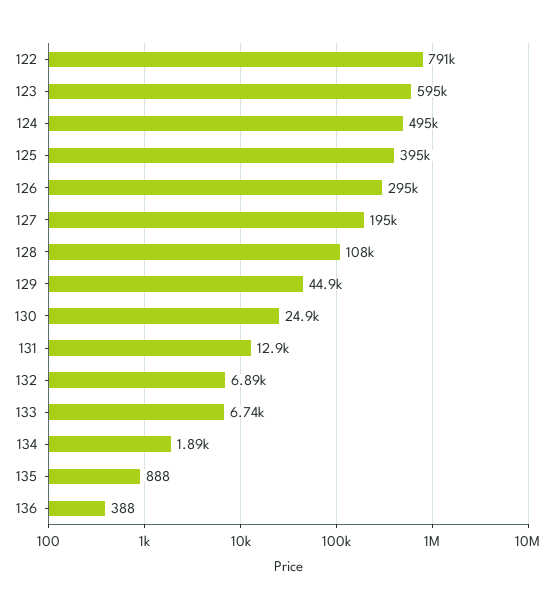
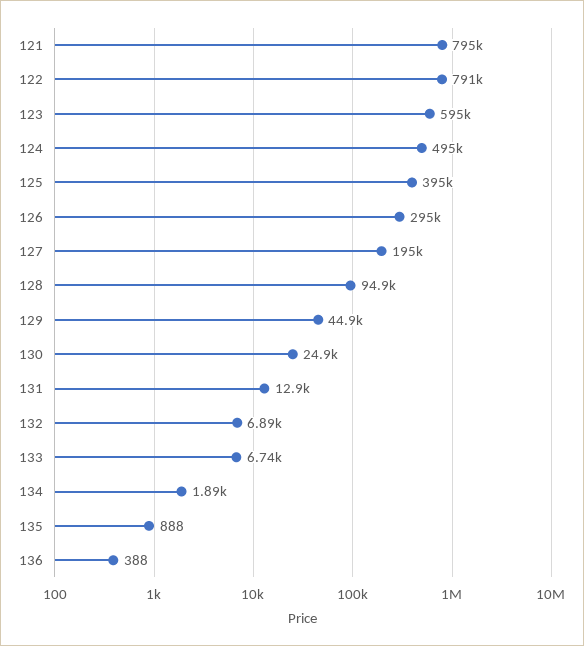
  {
    "122": 791000,
    "123": 595000,
    "124": 495000,
    "125": 395000,
    "126": 295000,
    "127": 195000,
-   "128": 108000,
+   "128": 94900,
    "129": 44900,
    "130": 24900,
    "131": 12900,
    "132": 6890,
    "133": 6740,
    "134": 1890,
    "135": 888,
-   "136": 388
+   "136": 388,
+   "121": 795000
  }

